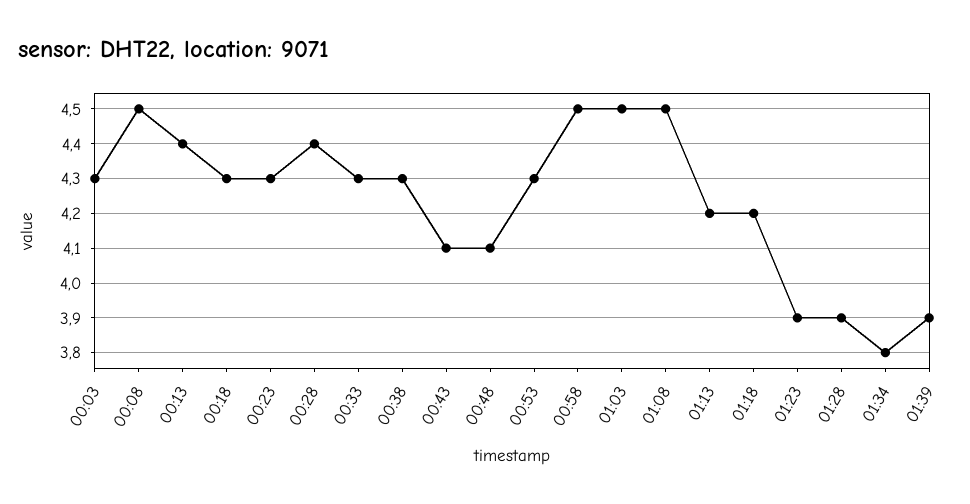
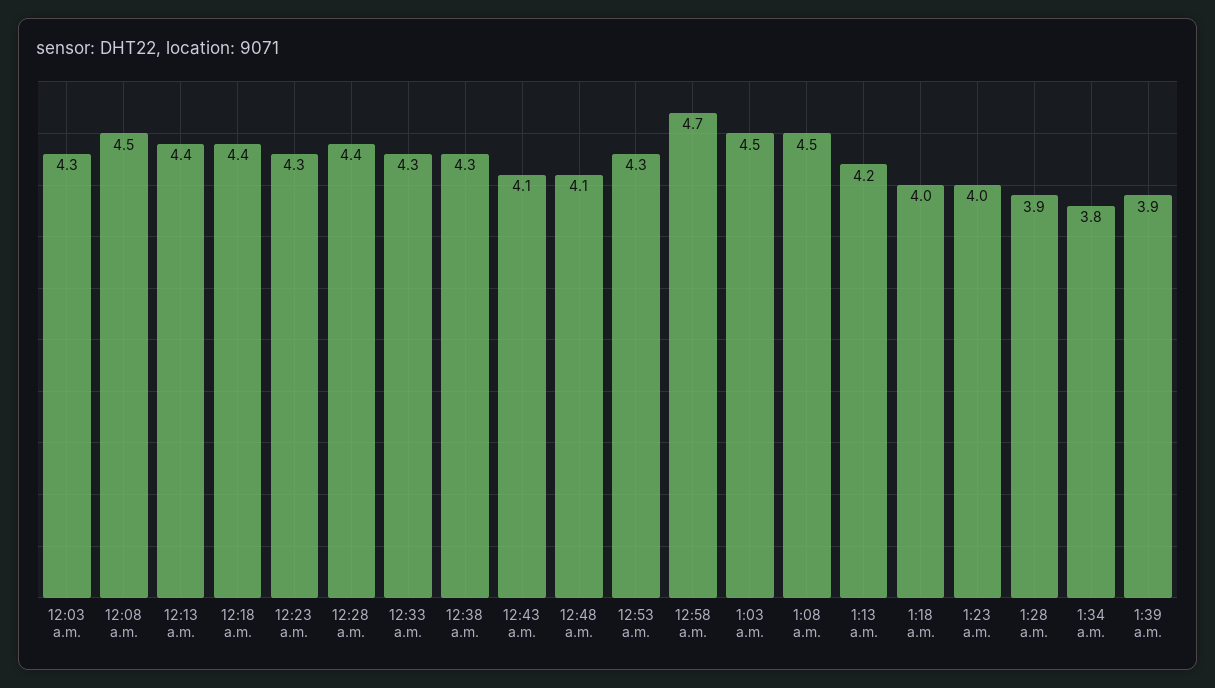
  {
    "00:03": 4.3,
    "00:08": 4.5,
    "00:13": 4.4,
-   "00:18": 4.3,
+   "00:18": 4.4,
    "00:23": 4.3,
    "00:28": 4.4,
    "00:33": 4.3,
    "00:38": 4.3,
    "00:43": 4.1,
    "00:48": 4.1,
    "00:53": 4.3,
-   "00:58": 4.5,
+   "00:58": 4.7,
    "01:03": 4.5,
    "01:08": 4.5,
    "01:13": 4.2,
-   "01:18": 4.2,
+   "01:18": 4,
-   "01:23": 3.9,
+   "01:23": 4,
    "01:28": 3.9,
    "01:34": 3.8,
    "01:39": 3.9
  }

